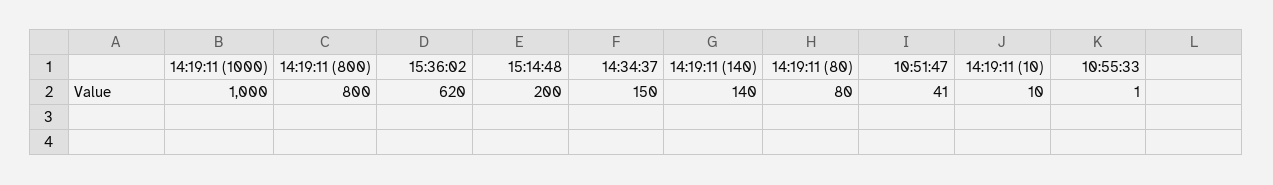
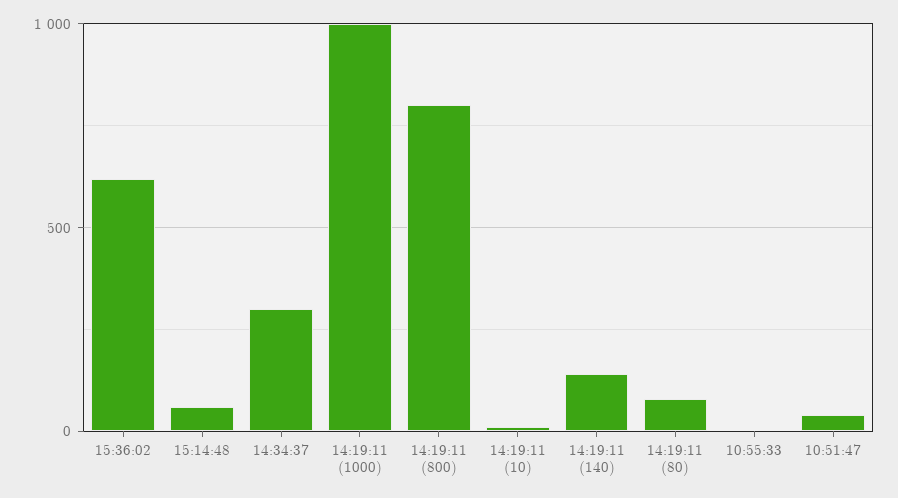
  {
    "14:19:11 (1000)": 1000,
    "14:19:11 (800)": 800,
    "15:36:02": 620,
-   "15:14:48": 200,
+   "15:14:48": 50,
-   "14:34:37": 150,
+   "14:34:37": 300,
    "14:19:11 (140)": 140,
    "14:19:11 (80)": 80,
    "10:51:47": 41,
    "14:19:11 (10)": 10,
    "10:55:33": 1
  }

